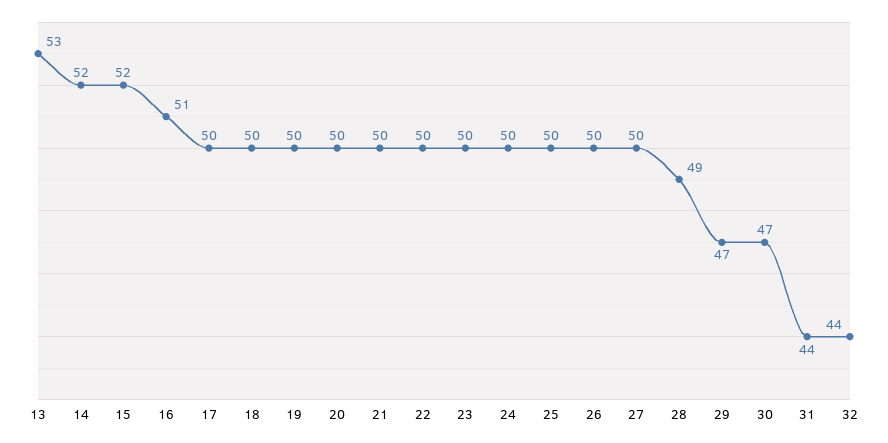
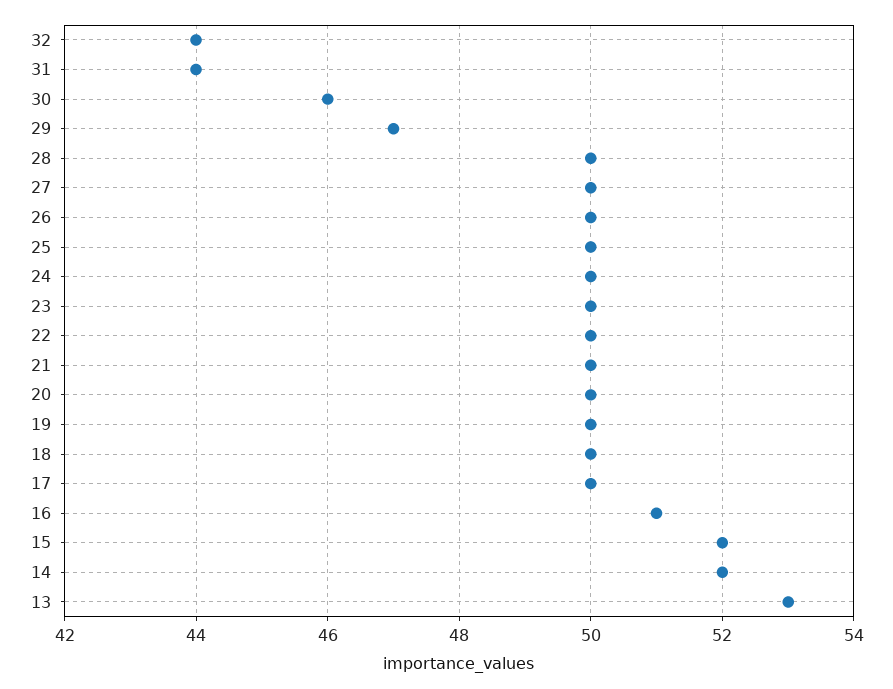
  {
    "13": 53,
    "14": 52,
    "15": 52,
    "16": 51,
    "17": 50,
    "18": 50,
    "19": 50,
    "20": 50,
    "21": 50,
    "22": 50,
    "23": 50,
    "24": 50,
    "25": 50,
    "26": 50,
    "27": 50,
-   "28": 49,
+   "28": 50,
    "29": 47,
-   "30": 47,
+   "30": 46,
    "31": 44,
    "32": 44
  }

